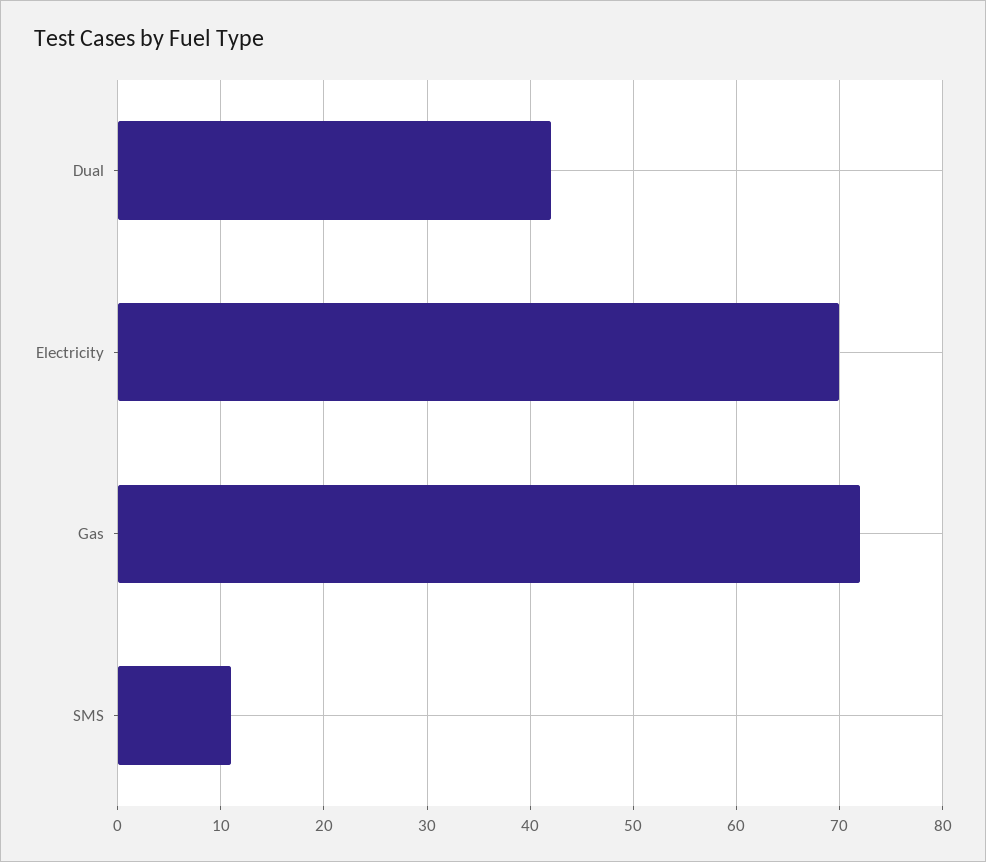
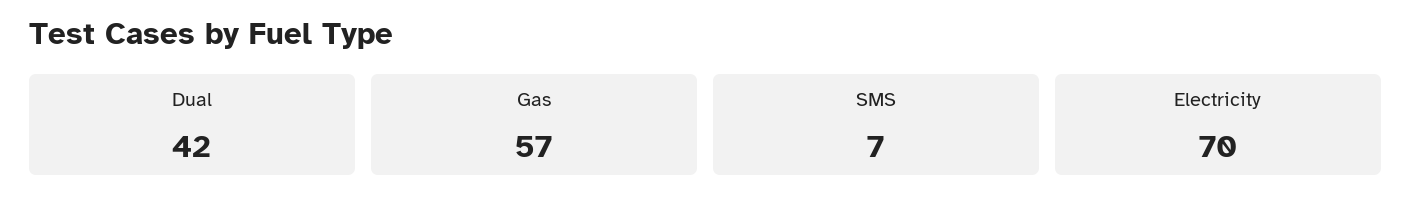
  {
    "Dual": 42,
    "Electricity": 70,
-   "Gas": 72,
+   "Gas": 57,
-   "SMS": 11
+   "SMS": 7
  }

